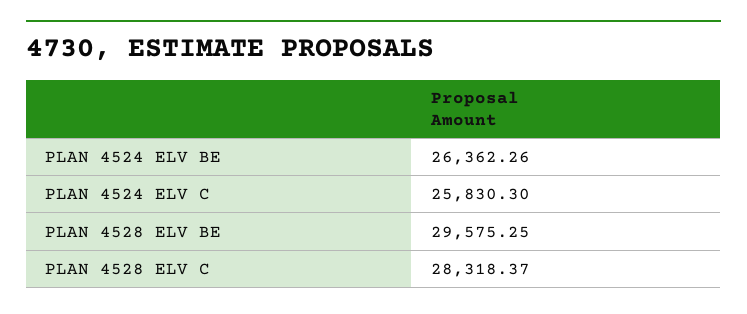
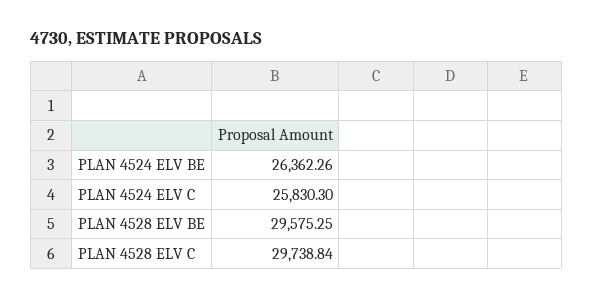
  {
    "PLAN 4524 ELV BE": 26362.26,
    "PLAN 4524 ELV C": 25830.3,
    "PLAN 4528 ELV BE": 29575.25,
-   "PLAN 4528 ELV C": 28318.37
+   "PLAN 4528 ELV C": 29738.84
  }

